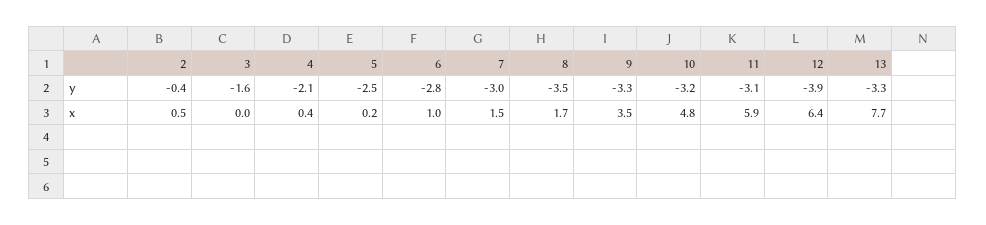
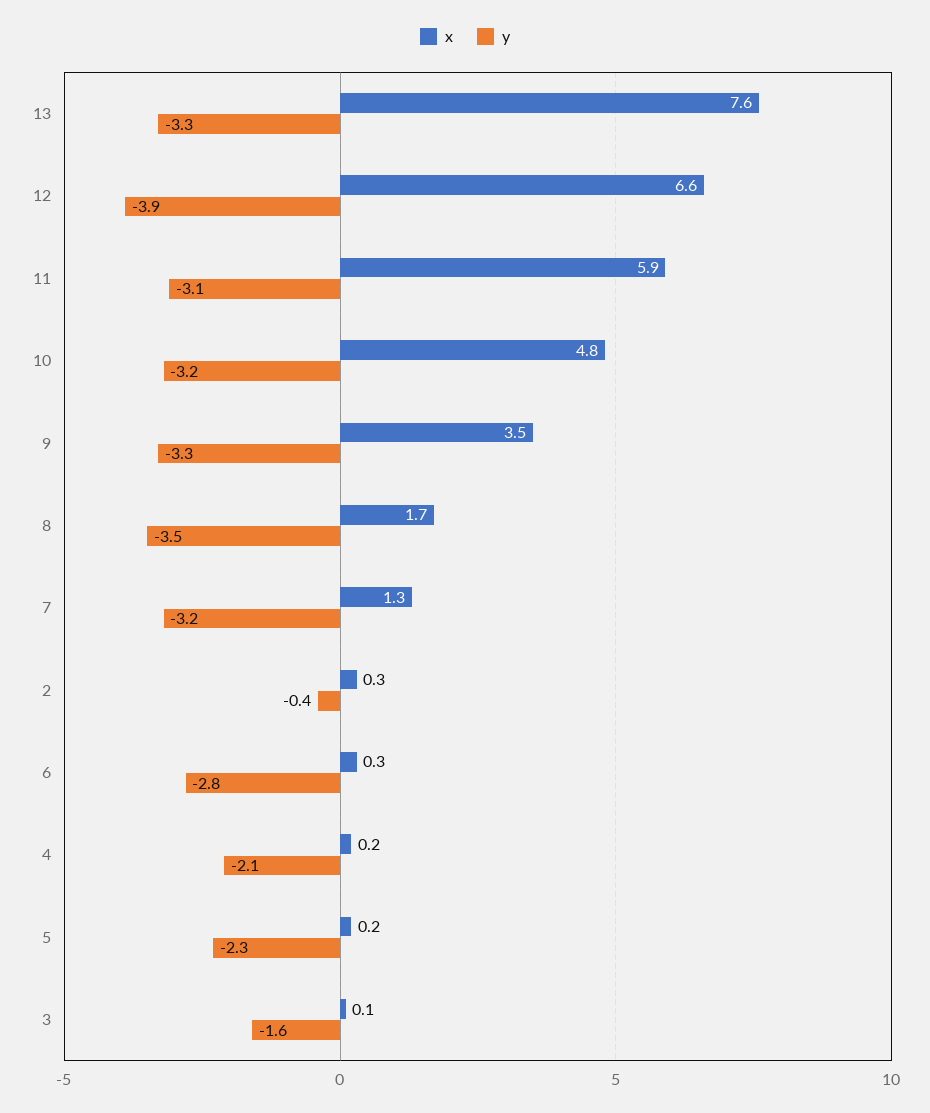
  {
    "y": {
      "2": -0.4,
      "3": -1.6,
      "4": -2.1,
-     "5": -2.5,
+     "5": -2.3,
      "6": -2.8,
-     "7": -3,
+     "7": -3.2,
      "8": -3.5,
      "9": -3.3,
      "10": -3.2,
      "11": -3.1,
      "12": -3.9,
      "13": -3.3
    },
    "x": {
-     "2": 0.5,
+     "2": 0.3,
-     "3": 0,
+     "3": 0.1,
-     "4": 0.4,
+     "4": 0.2,
      "5": 0.2,
-     "6": 1,
+     "6": 0.3,
-     "7": 1.5,
+     "7": 1.3,
      "8": 1.7,
      "9": 3.5,
      "10": 4.8,
      "11": 5.9,
-     "12": 6.4,
+     "12": 6.6,
-     "13": 7.7
+     "13": 7.6
    }
  }

